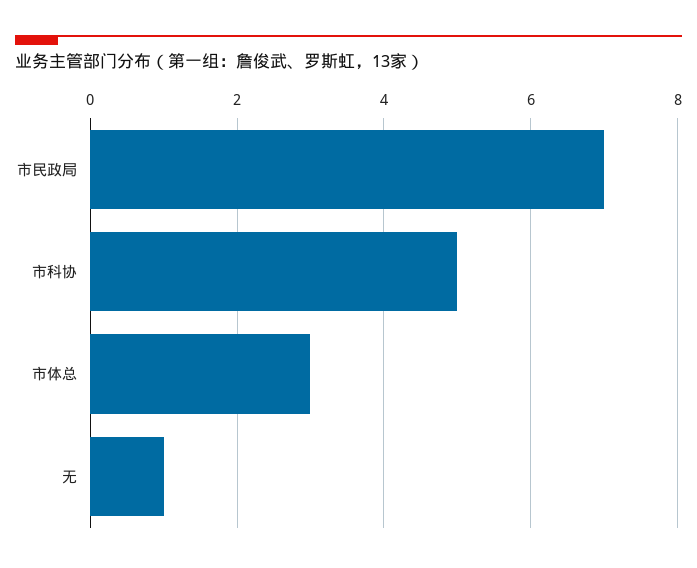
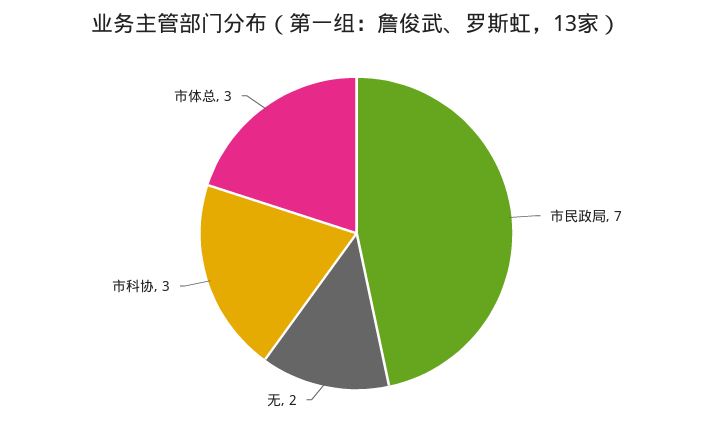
  {
    "市民政局": 7,
-   "市科协": 5,
+   "市科协": 3,
    "市体总": 3,
-   "无": 1
+   "无": 2
  }

